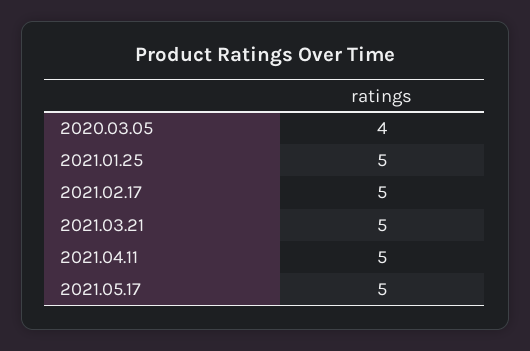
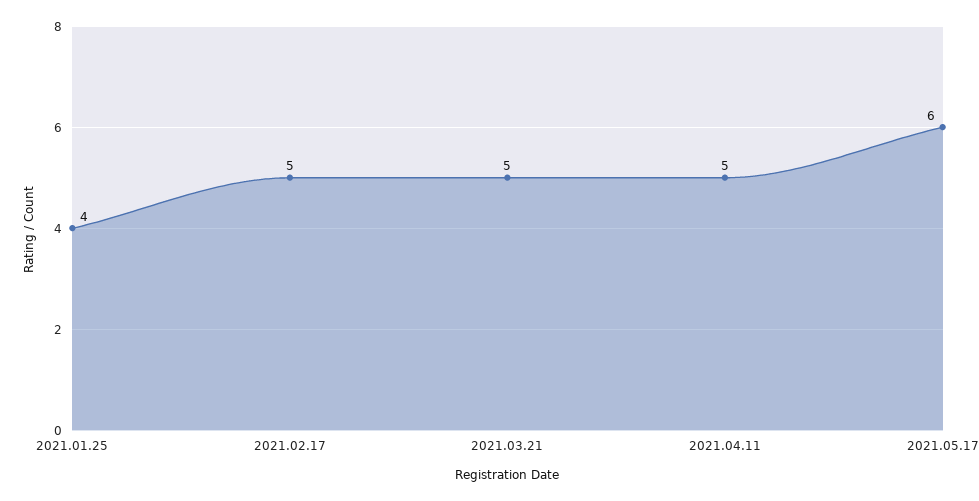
  {
-   "2020.03.05": 4,
-   "2021.01.25": 5,
+   "2021.01.25": 4,
    "2021.02.17": 5,
    "2021.03.21": 5,
    "2021.04.11": 5,
-   "2021.05.17": 5
+   "2021.05.17": 6
  }

